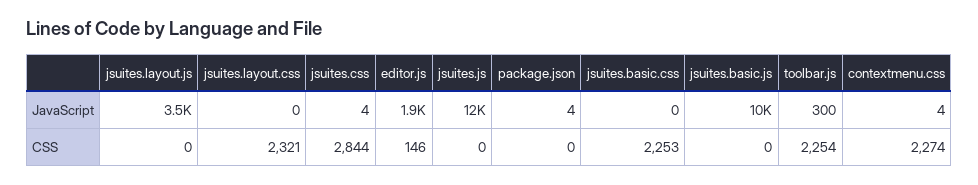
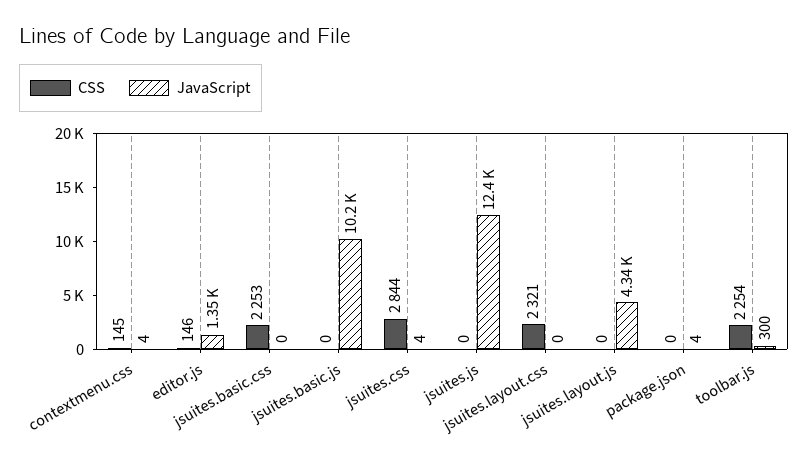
  {
    "JavaScript": {
-     "jsuites.layout.js": 3500,
+     "jsuites.layout.js": 4340,
      "jsuites.layout.css": 0,
      "jsuites.css": 4,
-     "editor.js": 1900,
+     "editor.js": 1350,
      "jsuites.js": 12400,
      "package.json": 4,
      "jsuites.basic.css": 0,
      "jsuites.basic.js": 10200,
      "toolbar.js": 300,
      "contextmenu.css": 4
    },
    "CSS": {
      "jsuites.layout.js": 0,
      "jsuites.layout.css": 2321,
      "jsuites.css": 2844,
      "editor.js": 146,
      "jsuites.js": 0,
      "package.json": 0,
      "jsuites.basic.css": 2253,
      "jsuites.basic.js": 0,
      "toolbar.js": 2254,
-     "contextmenu.css": 2274
+     "contextmenu.css": 145
    }
  }

